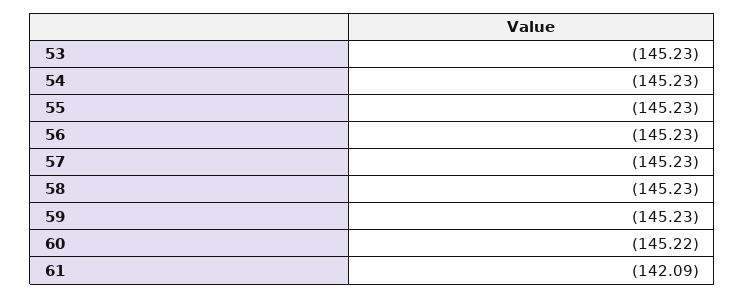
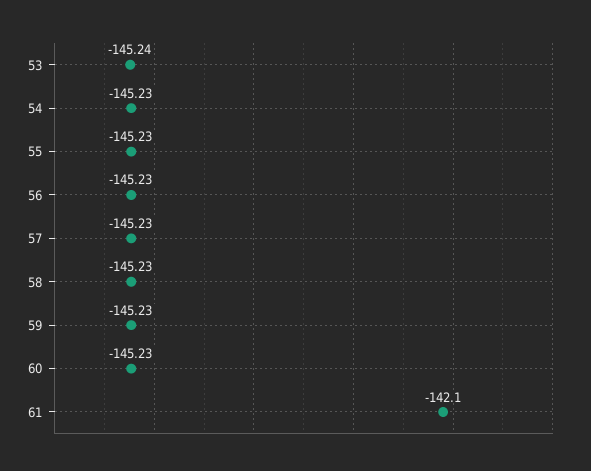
  {
-   "53": -145.23,
+   "53": -145.24,
    "54": -145.23,
    "55": -145.23,
    "56": -145.23,
    "57": -145.23,
    "58": -145.23,
    "59": -145.23,
-   "60": -145.22,
+   "60": -145.23,
-   "61": -142.09
+   "61": -142.1
  }

